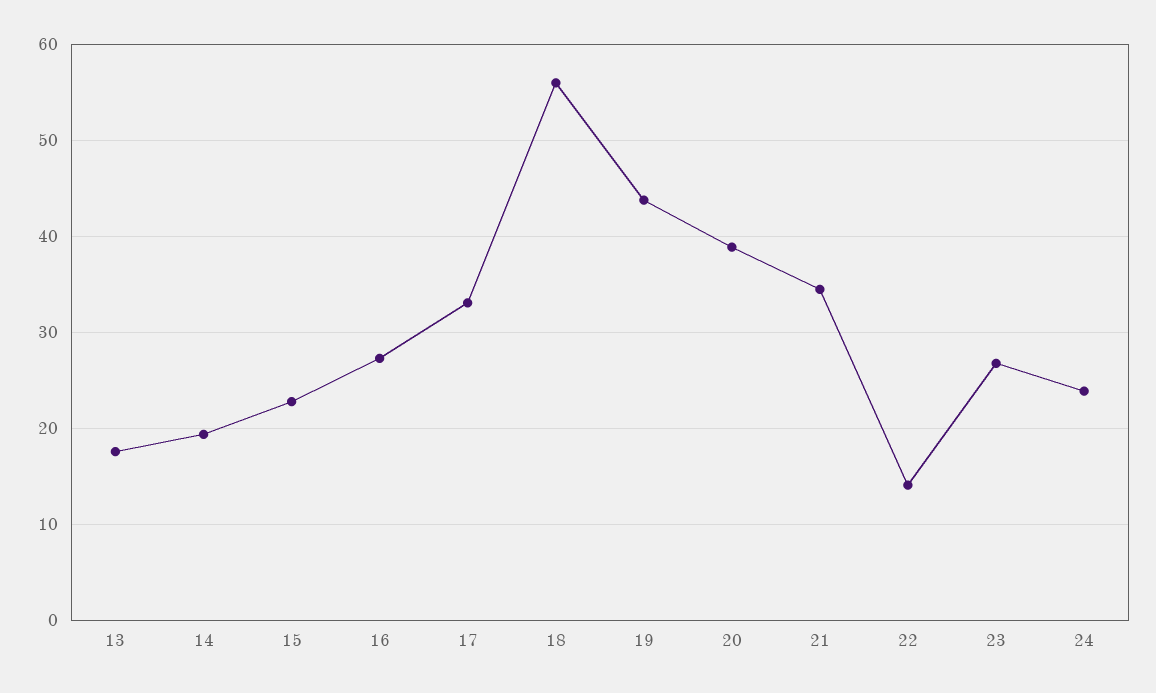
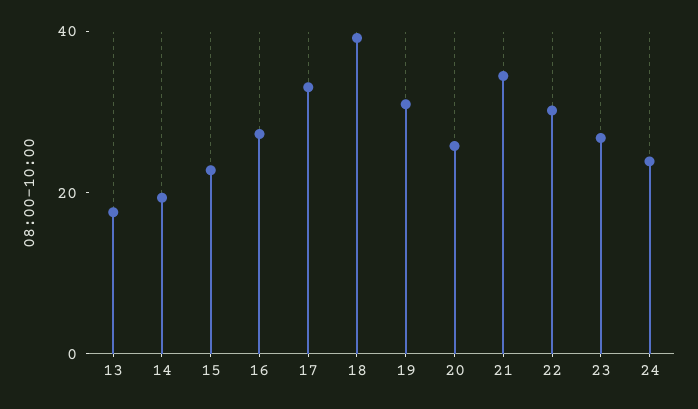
  {
    "13": 18,
    "14": 19,
    "15": 23,
    "16": 27,
    "17": 33,
-   "18": 56,
+   "18": 40,
-   "19": 44,
+   "19": 30,
-   "20": 39,
+   "20": 25,
    "21": 35,
-   "22": 14,
+   "22": 30,
    "23": 27,
    "24": 24
  }

